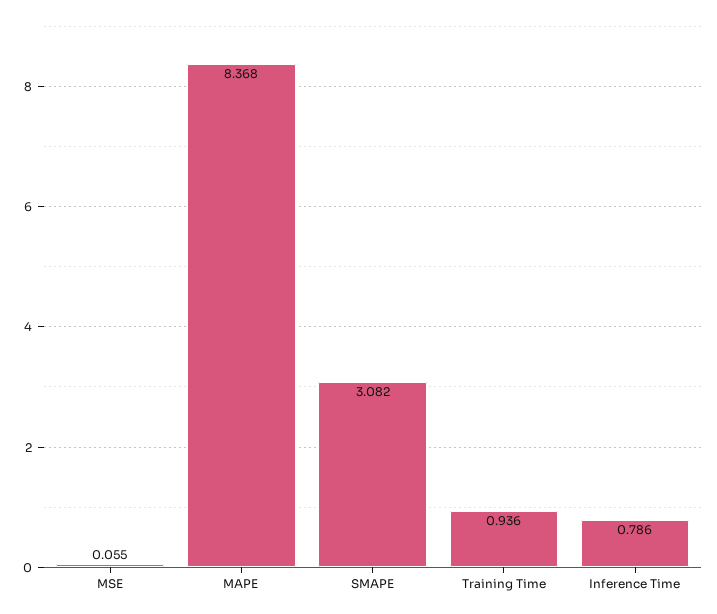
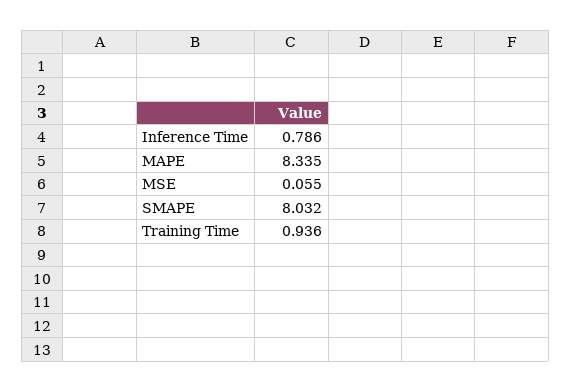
  {
    "MSE": 0.055,
-   "MAPE": 8.368,
+   "MAPE": 8.335,
-   "SMAPE": 3.082,
+   "SMAPE": 8.032,
    "Training Time": 0.936,
    "Inference Time": 0.786
  }

